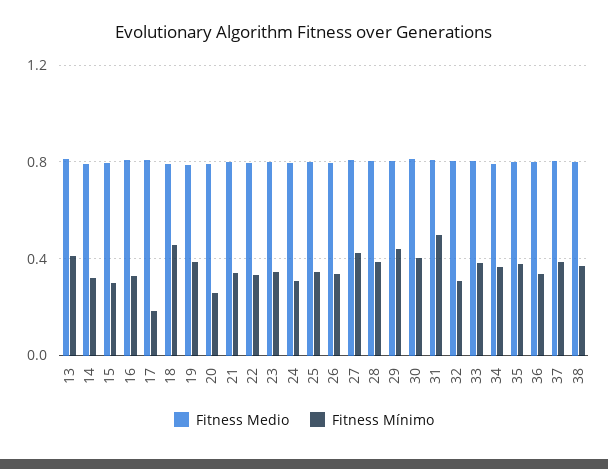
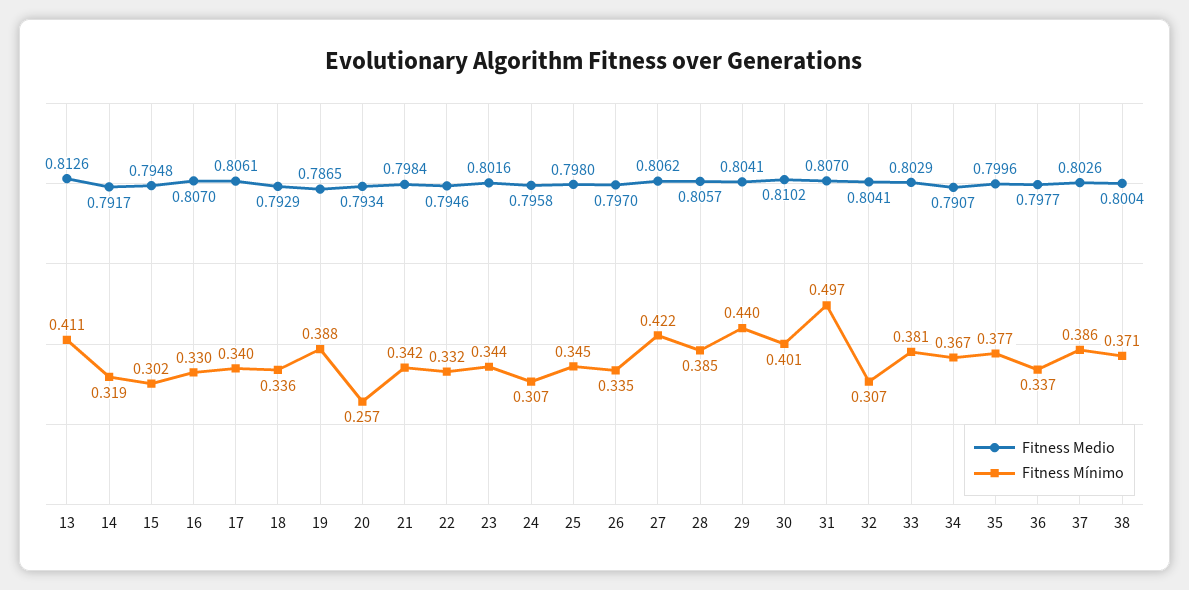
  {
    "Fitness Medio": {
      "13": 0.8126,
      "14": 0.7917,
      "15": 0.7948,
      "16": 0.807,
      "17": 0.8061,
      "18": 0.7929,
      "19": 0.7865,
      "20": 0.7934,
      "21": 0.7984,
      "22": 0.7946,
      "23": 0.8016,
      "24": 0.7958,
      "25": 0.798,
      "26": 0.797,
      "27": 0.8062,
      "28": 0.8057,
      "29": 0.8041,
      "30": 0.8102,
      "31": 0.807,
      "32": 0.8041,
      "33": 0.8029,
      "34": 0.7907,
      "35": 0.7996,
      "36": 0.7977,
      "37": 0.8026,
      "38": 0.8004
    },
    "Fitness Mínimo": {
      "13": 0.411,
      "14": 0.319,
      "15": 0.302,
      "16": 0.33,
-     "17": 0.2,
+     "17": 0.34,
-     "18": 0.45,
+     "18": 0.336,
      "19": 0.388,
      "20": 0.257,
      "21": 0.342,
      "22": 0.332,
      "23": 0.344,
      "24": 0.307,
      "25": 0.345,
      "26": 0.335,
      "27": 0.422,
      "28": 0.385,
      "29": 0.44,
      "30": 0.401,
      "31": 0.497,
      "32": 0.307,
      "33": 0.381,
      "34": 0.367,
      "35": 0.377,
      "36": 0.337,
      "37": 0.386,
      "38": 0.371
    }
  }

